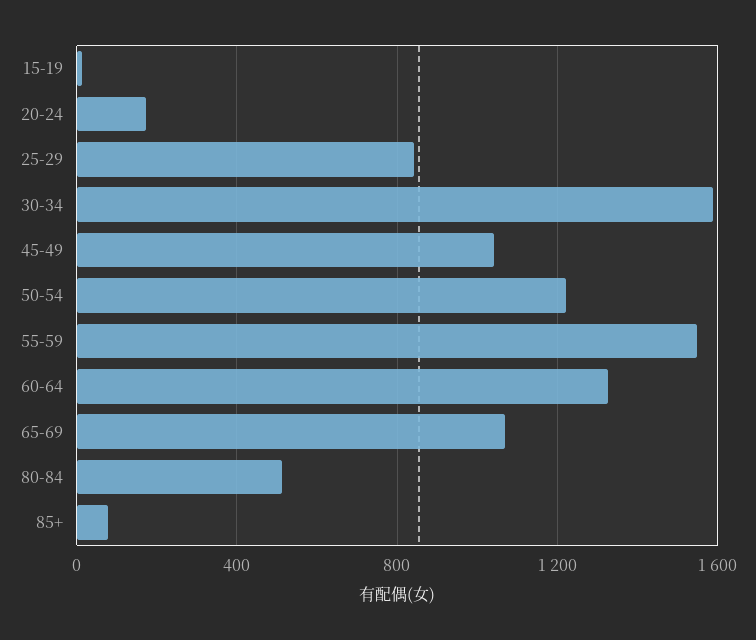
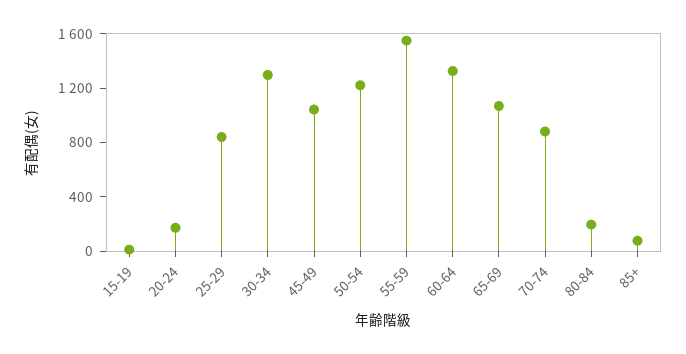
  {
    "15-19": 0,
    "20-24": 150,
    "25-29": 850,
-   "30-34": 1600,
+   "30-34": 1300,
    "45-49": 1050,
    "50-54": 1200,
    "55-59": 1550,
    "60-64": 1350,
    "65-69": 1050,
-   "80-84": 500,
+   "80-84": 200,
-   "85+": 100
+   "85+": 100,
+   "70-74": 900
  }

